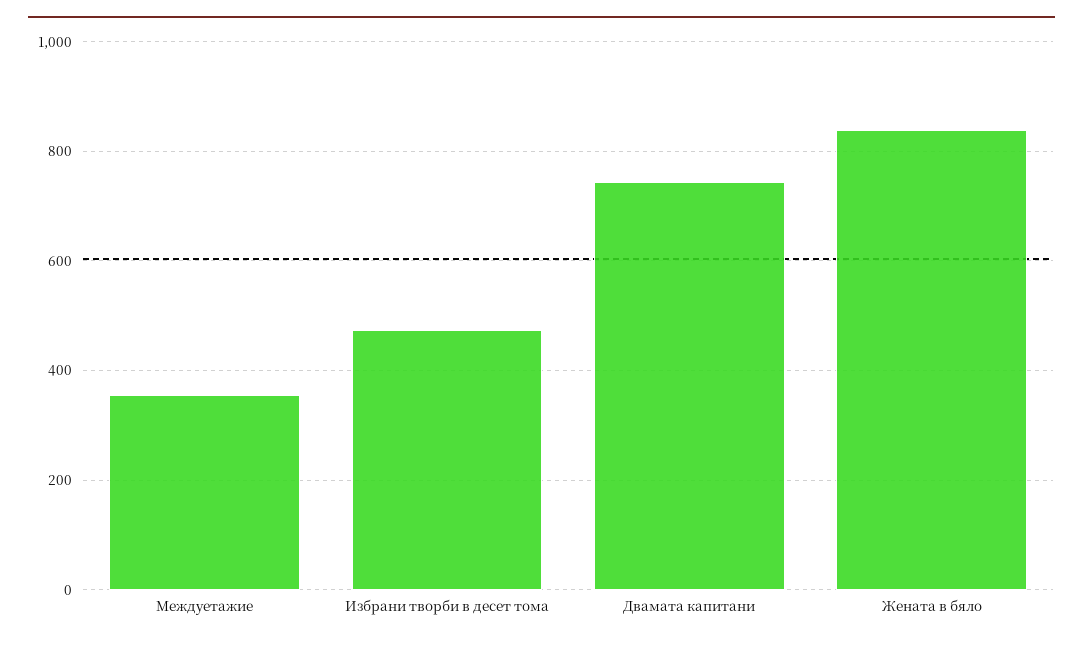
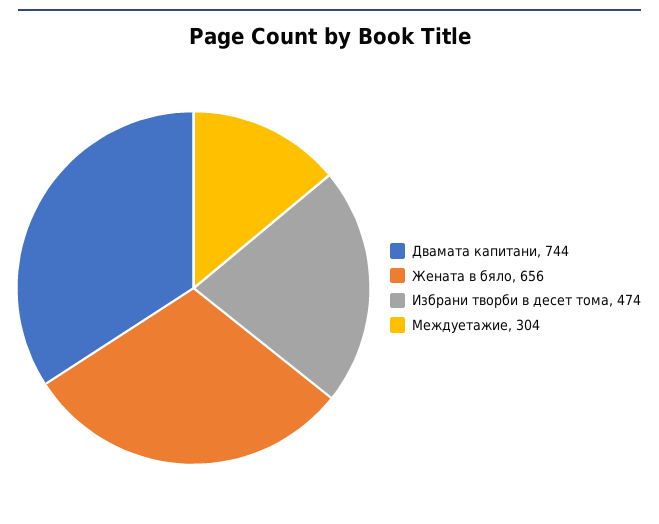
  {
-   "Междуетажие": 360,
+   "Междуетажие": 304,
    "Избрани творби в десет тома": 474,
    "Двамата капитани": 744,
-   "Жената в бяло": 840
+   "Жената в бяло": 656
  }

